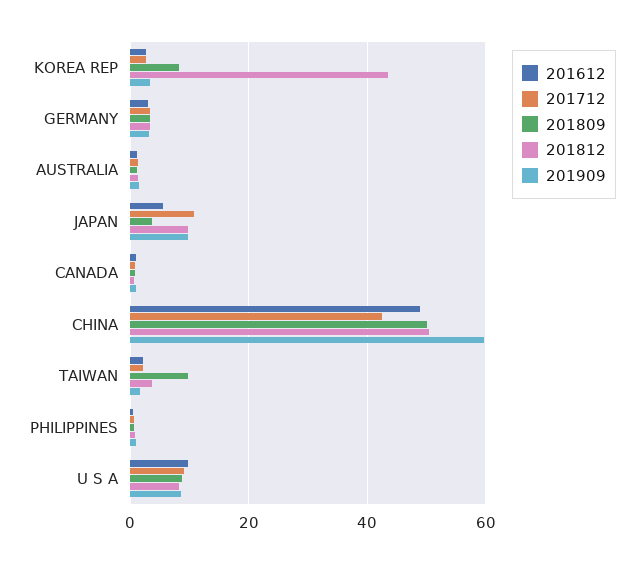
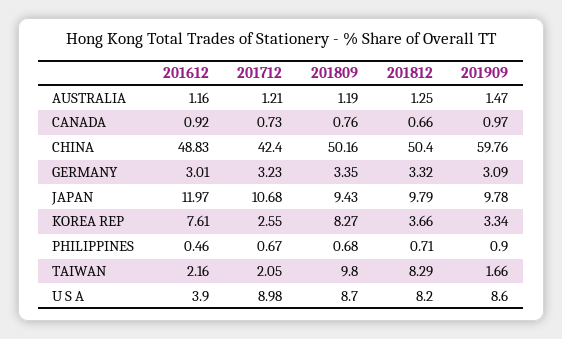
  {
    "201612": {
-     "KOREA REP": 2,
+     "KOREA REP": 7.61,
      "GERMANY": 3.01,
      "AUSTRALIA": 1.16,
-     "JAPAN": 6,
+     "JAPAN": 11.97,
      "CANADA": 0.92,
      "CHINA": 48.83,
      "TAIWAN": 2.16,
      "PHILIPPINES": 0.46,
-     "U S A": 10
+     "U S A": 3.9
    },
    "201712": {
      "KOREA REP": 2.55,
      "GERMANY": 3.23,
      "AUSTRALIA": 1.21,
      "JAPAN": 10.68,
      "CANADA": 0.73,
      "CHINA": 42.4,
      "TAIWAN": 2.05,
      "PHILIPPINES": 0.67,
      "U S A": 8.98
    },
    "201809": {
      "KOREA REP": 8.27,
      "GERMANY": 3.35,
      "AUSTRALIA": 1.19,
-     "JAPAN": 4,
+     "JAPAN": 9.43,
      "CANADA": 0.76,
      "CHINA": 50.16,
      "TAIWAN": 9.8,
      "PHILIPPINES": 0.68,
      "U S A": 8.7
    },
    "201812": {
-     "KOREA REP": 44,
+     "KOREA REP": 3.66,
      "GERMANY": 3.32,
      "AUSTRALIA": 1.25,
      "JAPAN": 9.79,
      "CANADA": 0.66,
      "CHINA": 50.4,
-     "TAIWAN": 4,
+     "TAIWAN": 8.29,
      "PHILIPPINES": 0.71,
      "U S A": 8.2
    },
    "201909": {
      "KOREA REP": 3.34,
      "GERMANY": 3.09,
      "AUSTRALIA": 1.47,
      "JAPAN": 9.78,
      "CANADA": 0.97,
      "CHINA": 59.76,
      "TAIWAN": 1.66,
      "PHILIPPINES": 0.9,
      "U S A": 8.6
    }
  }

